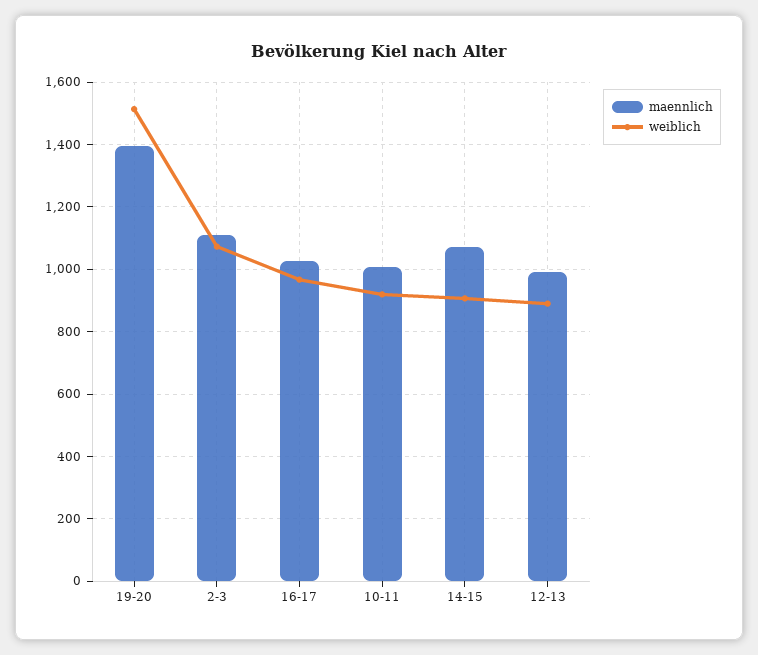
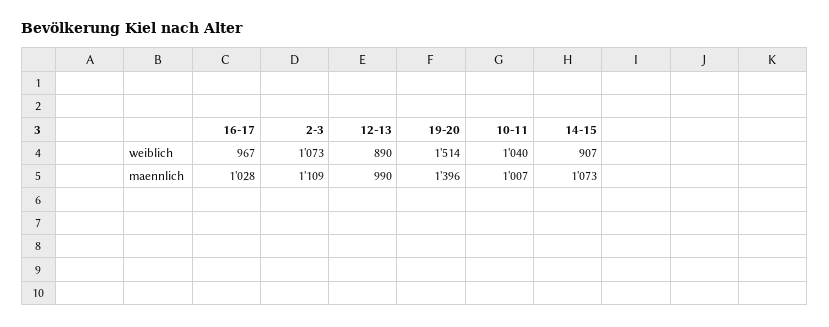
  {
    "maennlich": {
      "19-20": 1396,
      "2-3": 1109,
      "16-17": 1028,
      "10-11": 1007,
      "14-15": 1073,
      "12-13": 990
    },
    "weiblich": {
      "19-20": 1514,
      "2-3": 1073,
      "16-17": 967,
-     "10-11": 920,
+     "10-11": 1040,
      "14-15": 907,
      "12-13": 890
    }
  }

